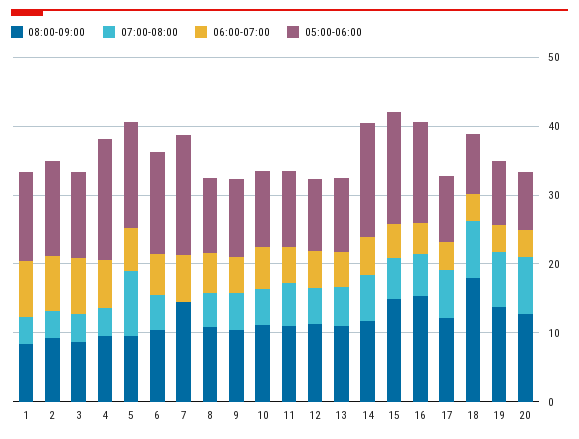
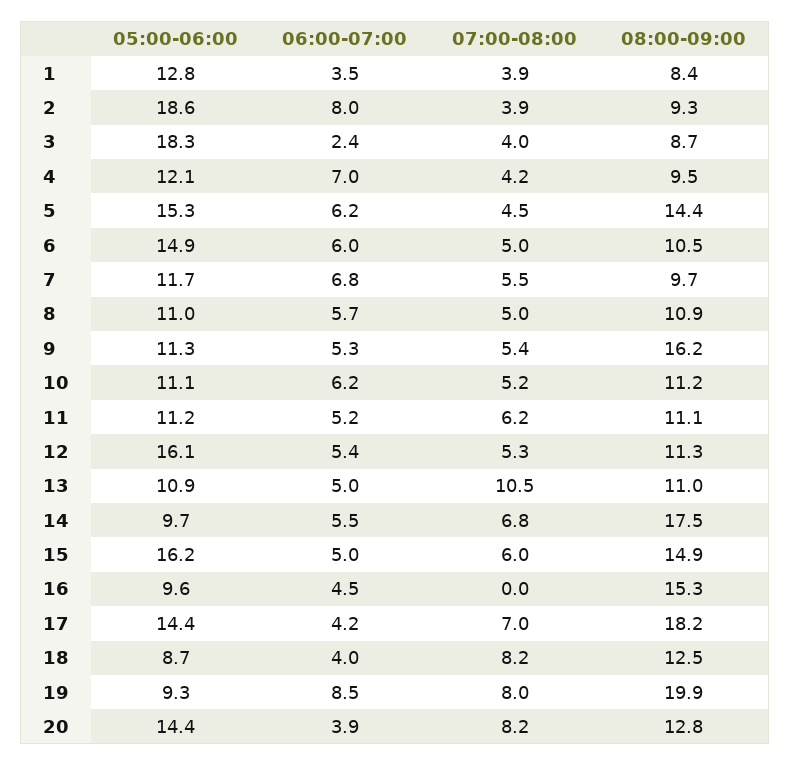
  {
    "08:00-09:00": {
      "1": 8.4,
      "2": 9.3,
      "3": 8.7,
      "4": 9.5,
-     "5": 10,
+     "5": 14.4,
      "6": 10.5,
-     "7": 14,
+     "7": 9.7,
      "8": 10.9,
-     "9": 10,
+     "9": 16.2,
      "10": 11.2,
      "11": 11.1,
      "12": 11.3,
      "13": 11,
-     "14": 12,
+     "14": 17.5,
      "15": 14.9,
      "16": 15.3,
-     "17": 12,
+     "17": 18.2,
-     "18": 18,
+     "18": 12.5,
-     "19": 14,
+     "19": 19.9,
      "20": 12.8
    },
    "07:00-08:00": {
      "1": 3.9,
      "2": 3.9,
      "3": 4,
      "4": 4.2,
-     "5": 10,
+     "5": 4.5,
      "6": 5,
-     "7": 0,
+     "7": 5.5,
      "8": 5,
      "9": 5.4,
      "10": 5.2,
      "11": 6.2,
      "12": 5.3,
-     "13": 6,
+     "13": 10.5,
      "14": 6.8,
      "15": 6,
-     "16": 6,
+     "16": 0,
      "17": 7,
      "18": 8.2,
      "19": 8,
      "20": 8.2
    },
    "06:00-07:00": {
-     "1": 8,
+     "1": 3.5,
      "2": 8,
-     "3": 8,
+     "3": 2.4,
      "4": 7,
      "5": 6.2,
      "6": 6,
      "7": 6.8,
      "8": 5.7,
      "9": 5.3,
      "10": 6.2,
      "11": 5.2,
      "12": 5.4,
      "13": 5,
      "14": 5.5,
      "15": 5,
      "16": 4.5,
      "17": 4.2,
      "18": 4,
-     "19": 4,
+     "19": 8.5,
      "20": 3.9
    },
    "05:00-06:00": {
      "1": 12.8,
-     "2": 14,
+     "2": 18.6,
-     "3": 12,
+     "3": 18.3,
-     "4": 18,
+     "4": 12.1,
      "5": 15.3,
      "6": 14.9,
-     "7": 18,
+     "7": 11.7,
      "8": 11,
      "9": 11.3,
      "10": 11.1,
      "11": 11.2,
-     "12": 10,
+     "12": 16.1,
      "13": 10.9,
-     "14": 16,
+     "14": 9.7,
      "15": 16.2,
-     "16": 14,
+     "16": 9.6,
-     "17": 10,
+     "17": 14.4,
      "18": 8.7,
      "19": 9.3,
-     "20": 8
+     "20": 14.4
    }
  }

